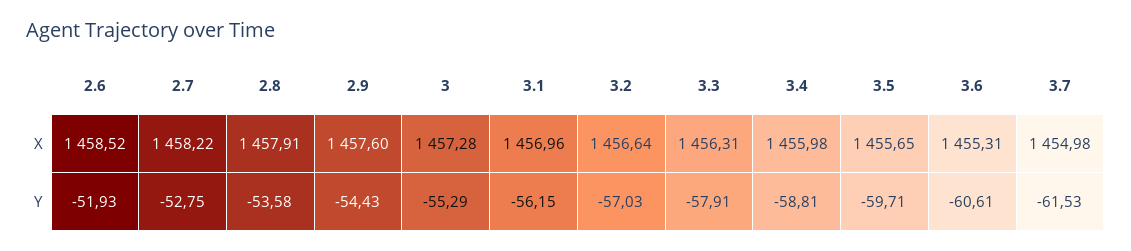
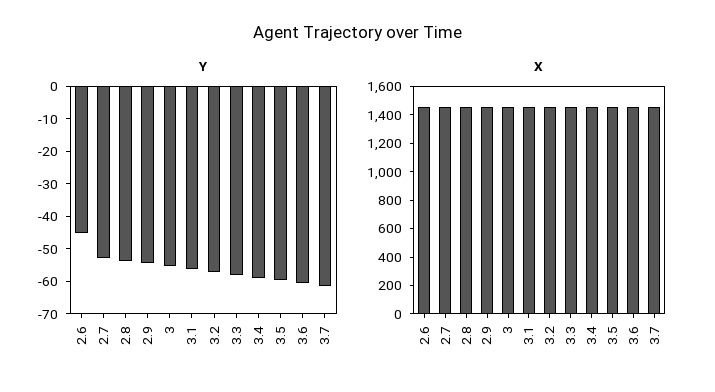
  {
    "X": {
      "2.6": 1458.52,
      "2.7": 1458.22,
      "2.8": 1457.91,
      "2.9": 1457.6,
      "3": 1457.28,
      "3.1": 1456.96,
      "3.2": 1456.64,
      "3.3": 1456.31,
      "3.4": 1455.98,
      "3.5": 1455.65,
      "3.6": 1455.31,
      "3.7": 1454.98
    },
    "Y": {
-     "2.6": -51.93,
+     "2.6": -45,
      "2.7": -52.75,
      "2.8": -53.58,
      "2.9": -54.43,
      "3": -55.29,
      "3.1": -56.15,
      "3.2": -57.03,
      "3.3": -57.91,
      "3.4": -58.81,
      "3.5": -59.71,
      "3.6": -60.61,
      "3.7": -61.53
    }
  }

